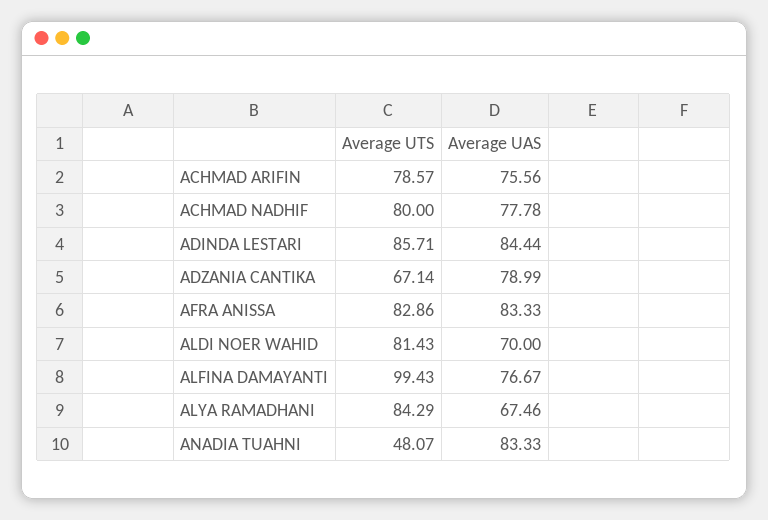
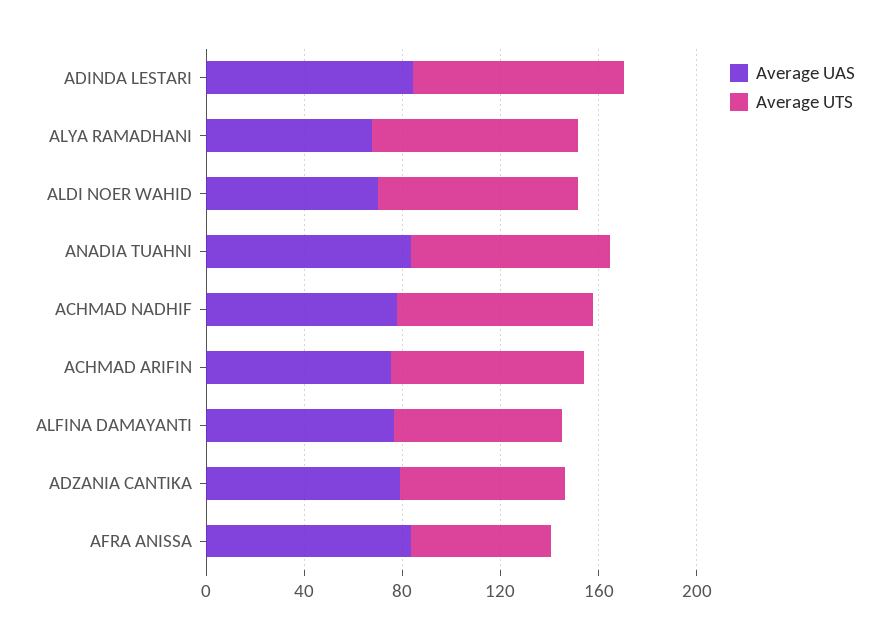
  {
    "Average UTS": {
      "ACHMAD ARIFIN": 78.57,
      "ACHMAD NADHIF": 80,
      "ADINDA LESTARI": 85.71,
      "ADZANIA CANTIKA": 67.14,
-     "AFRA ANISSA": 82.86,
+     "AFRA ANISSA": 60,
      "ALDI NOER WAHID": 81.43,
-     "ALFINA DAMAYANTI": 99.43,
+     "ALFINA DAMAYANTI": 70,
      "ALYA RAMADHANI": 84.29,
-     "ANADIA TUAHNI": 48.07
+     "ANADIA TUAHNI": 80
    },
    "Average UAS": {
      "ACHMAD ARIFIN": 75.56,
      "ACHMAD NADHIF": 77.78,
      "ADINDA LESTARI": 84.44,
      "ADZANIA CANTIKA": 78.99,
      "AFRA ANISSA": 83.33,
      "ALDI NOER WAHID": 70,
      "ALFINA DAMAYANTI": 76.67,
      "ALYA RAMADHANI": 67.46,
      "ANADIA TUAHNI": 83.33
    }
  }

